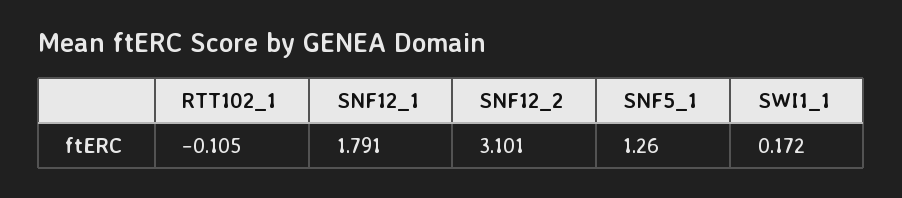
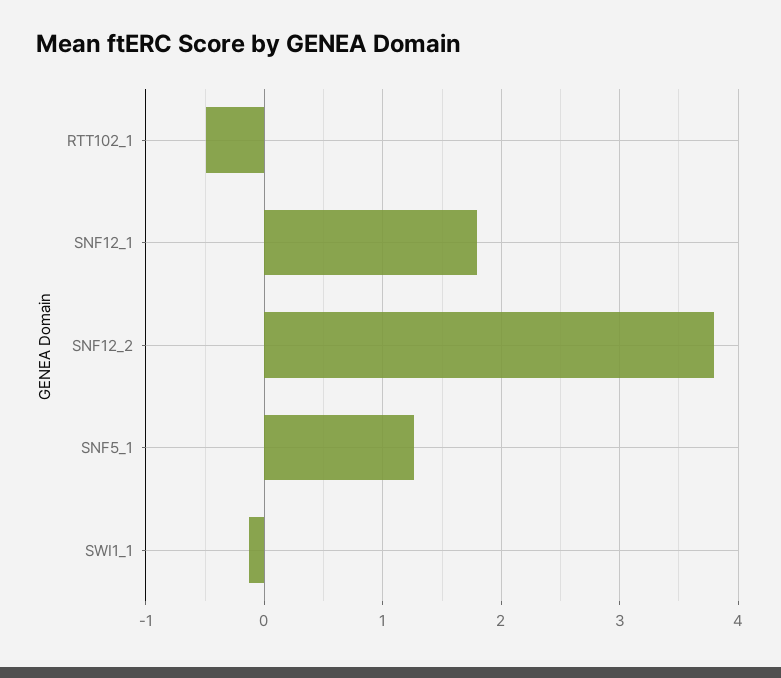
  {
-   "RTT102_1": -0.105,
+   "RTT102_1": -0.5,
    "SNF12_1": 1.791,
-   "SNF12_2": 3.101,
+   "SNF12_2": 3.8,
    "SNF5_1": 1.26,
-   "SWI1_1": 0.172
+   "SWI1_1": -0.1
  }

